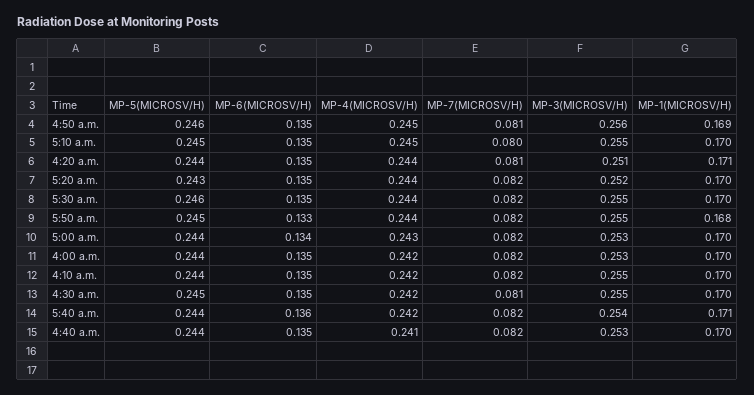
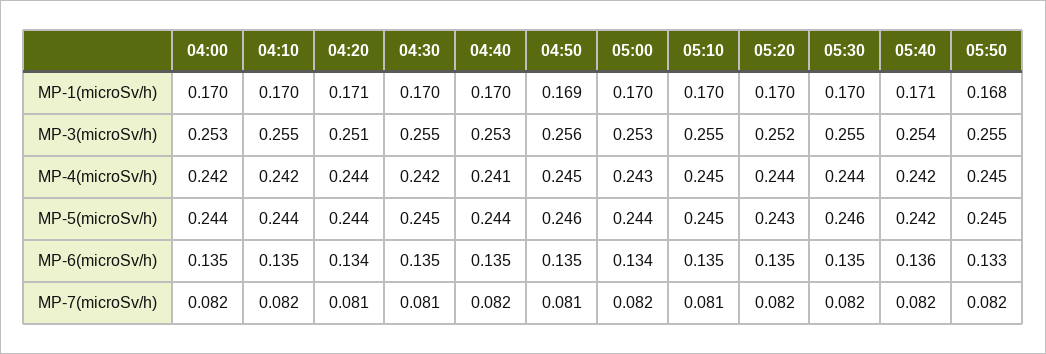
  {
    "MP-5(MICROSV/H)": {
      "4:50 a.m.": 0.246,
      "5:10 a.m.": 0.245,
      "4:20 a.m.": 0.244,
      "5:20 a.m.": 0.243,
      "5:30 a.m.": 0.246,
      "5:50 a.m.": 0.245,
      "5:00 a.m.": 0.244,
      "4:00 a.m.": 0.244,
      "4:10 a.m.": 0.244,
      "4:30 a.m.": 0.245,
-     "5:40 a.m.": 0.244,
+     "5:40 a.m.": 0.242,
      "4:40 a.m.": 0.244
    },
    "MP-6(MICROSV/H)": {
      "4:50 a.m.": 0.135,
      "5:10 a.m.": 0.135,
-     "4:20 a.m.": 0.135,
+     "4:20 a.m.": 0.134,
      "5:20 a.m.": 0.135,
      "5:30 a.m.": 0.135,
      "5:50 a.m.": 0.133,
      "5:00 a.m.": 0.134,
      "4:00 a.m.": 0.135,
      "4:10 a.m.": 0.135,
      "4:30 a.m.": 0.135,
      "5:40 a.m.": 0.136,
      "4:40 a.m.": 0.135
    },
    "MP-4(MICROSV/H)": {
      "4:50 a.m.": 0.245,
      "5:10 a.m.": 0.245,
      "4:20 a.m.": 0.244,
      "5:20 a.m.": 0.244,
      "5:30 a.m.": 0.244,
-     "5:50 a.m.": 0.244,
+     "5:50 a.m.": 0.245,
      "5:00 a.m.": 0.243,
      "4:00 a.m.": 0.242,
      "4:10 a.m.": 0.242,
      "4:30 a.m.": 0.242,
      "5:40 a.m.": 0.242,
      "4:40 a.m.": 0.241
    },
    "MP-7(MICROSV/H)": {
      "4:50 a.m.": 0.081,
-     "5:10 a.m.": 0.08,
+     "5:10 a.m.": 0.081,
      "4:20 a.m.": 0.081,
      "5:20 a.m.": 0.082,
      "5:30 a.m.": 0.082,
      "5:50 a.m.": 0.082,
      "5:00 a.m.": 0.082,
      "4:00 a.m.": 0.082,
      "4:10 a.m.": 0.082,
      "4:30 a.m.": 0.081,
      "5:40 a.m.": 0.082,
      "4:40 a.m.": 0.082
    },
    "MP-3(MICROSV/H)": {
      "4:50 a.m.": 0.256,
      "5:10 a.m.": 0.255,
      "4:20 a.m.": 0.251,
      "5:20 a.m.": 0.252,
      "5:30 a.m.": 0.255,
      "5:50 a.m.": 0.255,
      "5:00 a.m.": 0.253,
      "4:00 a.m.": 0.253,
      "4:10 a.m.": 0.255,
      "4:30 a.m.": 0.255,
      "5:40 a.m.": 0.254,
      "4:40 a.m.": 0.253
    },
    "MP-1(MICROSV/H)": {
      "4:50 a.m.": 0.169,
      "5:10 a.m.": 0.17,
      "4:20 a.m.": 0.171,
      "5:20 a.m.": 0.17,
      "5:30 a.m.": 0.17,
      "5:50 a.m.": 0.168,
      "5:00 a.m.": 0.17,
      "4:00 a.m.": 0.17,
      "4:10 a.m.": 0.17,
      "4:30 a.m.": 0.17,
      "5:40 a.m.": 0.171,
      "4:40 a.m.": 0.17
    }
  }

